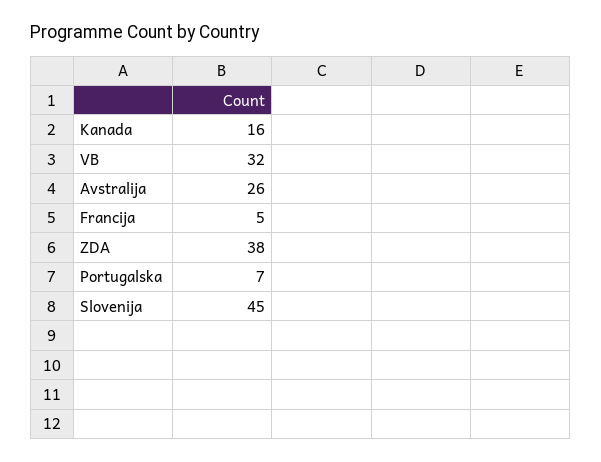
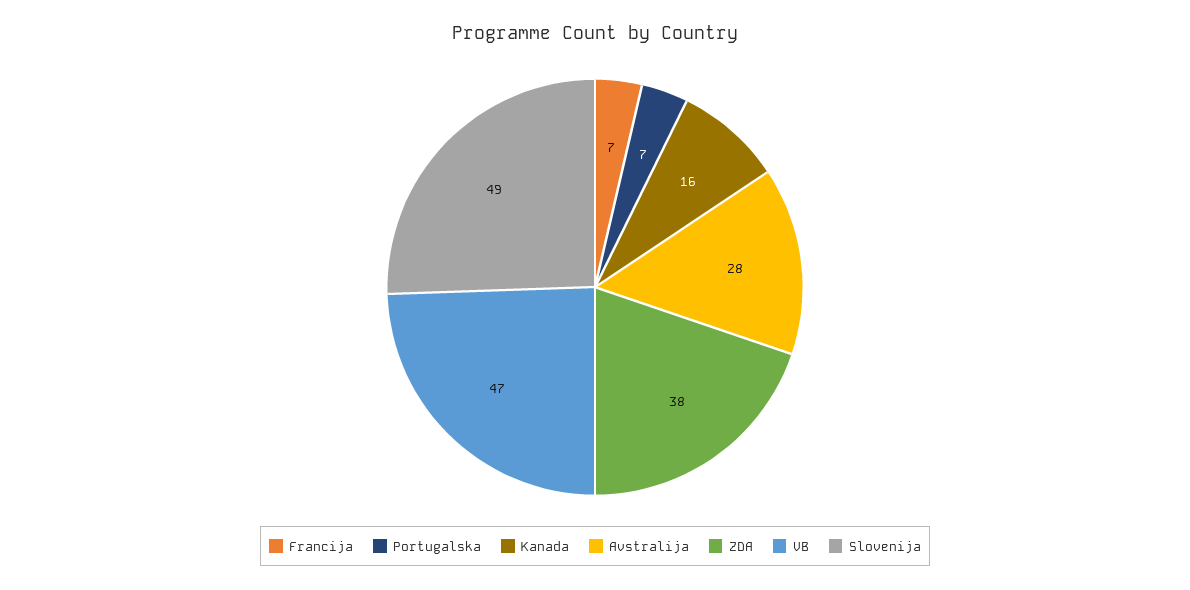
  {
    "Kanada": 16,
-   "VB": 32,
+   "VB": 47,
-   "Avstralija": 26,
+   "Avstralija": 28,
-   "Francija": 5,
+   "Francija": 7,
    "ZDA": 38,
    "Portugalska": 7,
-   "Slovenija": 45
+   "Slovenija": 49
  }

